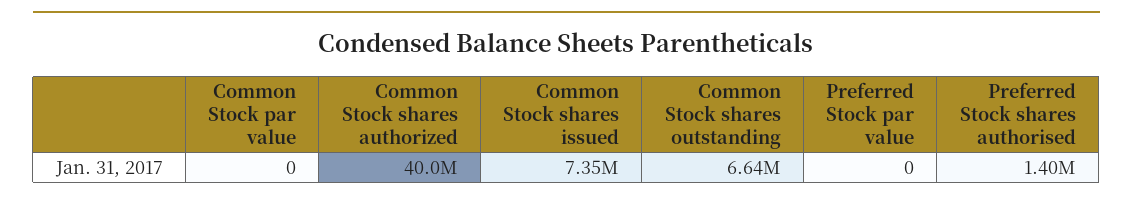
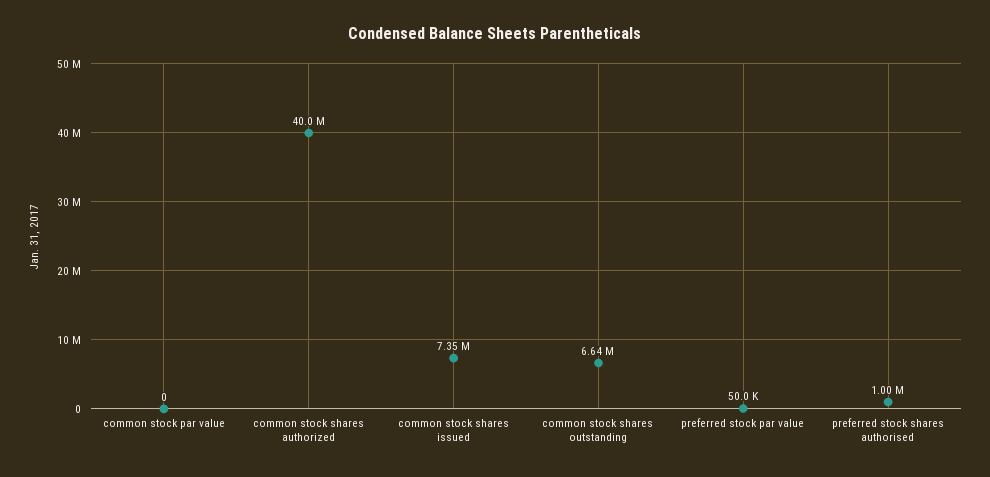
  {
    "Common Stock par value": 0,
    "Common Stock shares authorized": 40000000,
    "Common Stock shares issued": 7350000,
    "Common Stock shares outstanding": 6640000,
-   "Preferred Stock par value": 0,
+   "Preferred Stock par value": 50000,
-   "Preferred Stock shares authorised": 1400000
+   "Preferred Stock shares authorised": 1000000
  }

